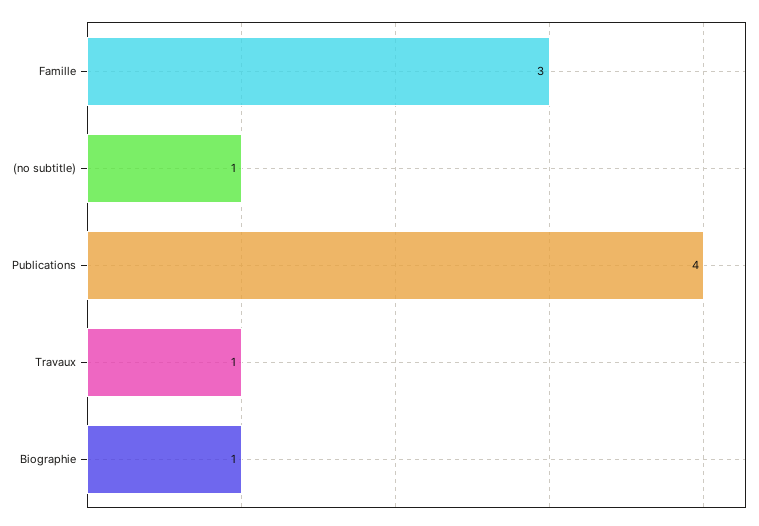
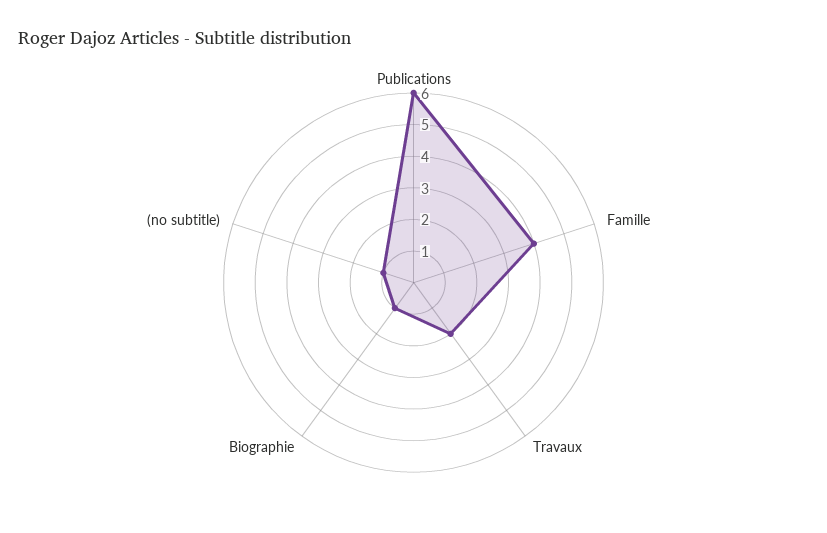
  {
-   "Famille": 3,
+   "Famille": 4,
    "(no subtitle)": 1,
-   "Publications": 4,
+   "Publications": 6,
-   "Travaux": 1,
+   "Travaux": 2,
    "Biographie": 1
  }

